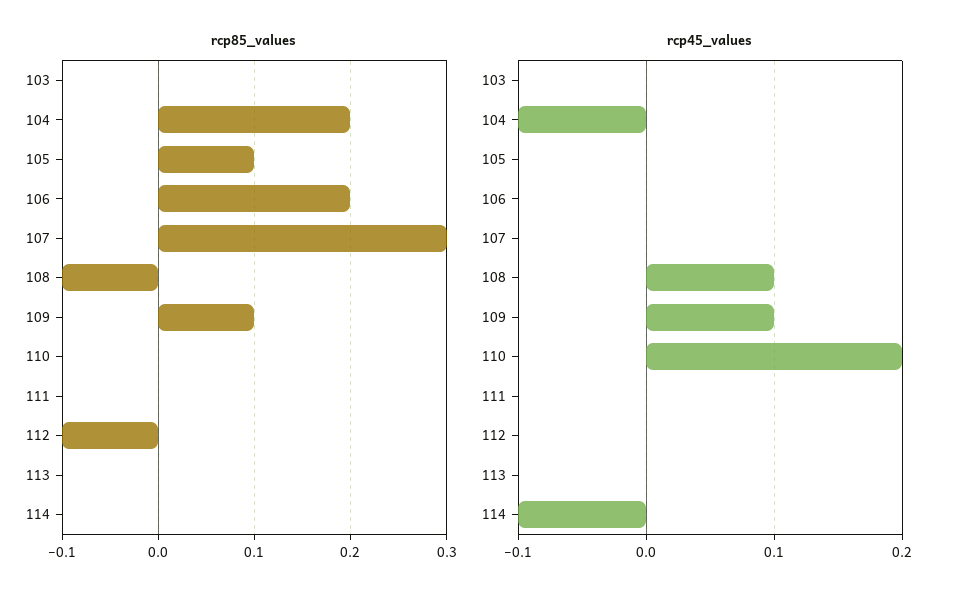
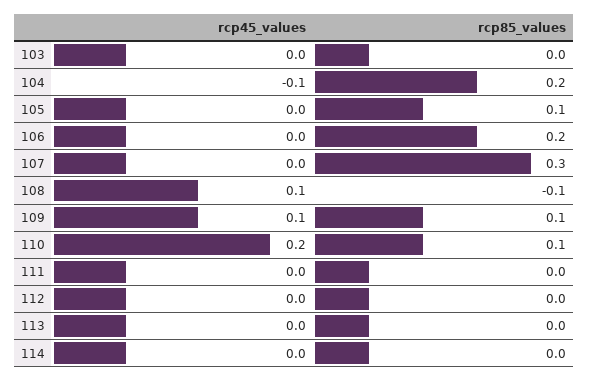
  {
    "rcp85_values": {
      "103": 0,
      "104": 0.2,
      "105": 0.1,
      "106": 0.2,
      "107": 0.3,
      "108": -0.1,
      "109": 0.1,
-     "110": 0,
+     "110": 0.1,
      "111": 0,
-     "112": -0.1,
+     "112": 0,
      "113": 0,
      "114": 0
    },
    "rcp45_values": {
      "103": 0,
      "104": -0.1,
      "105": 0,
      "106": 0,
      "107": 0,
      "108": 0.1,
      "109": 0.1,
      "110": 0.2,
      "111": 0,
      "112": 0,
      "113": 0,
-     "114": -0.1
+     "114": 0
    }
  }

